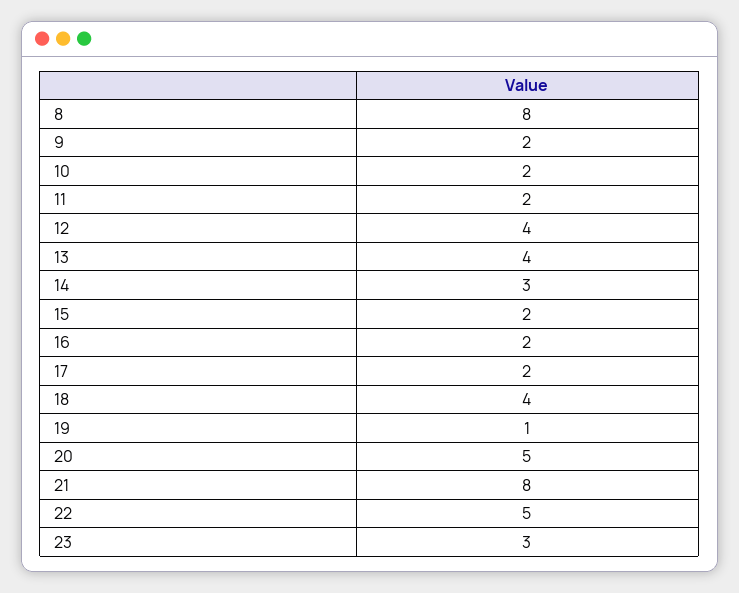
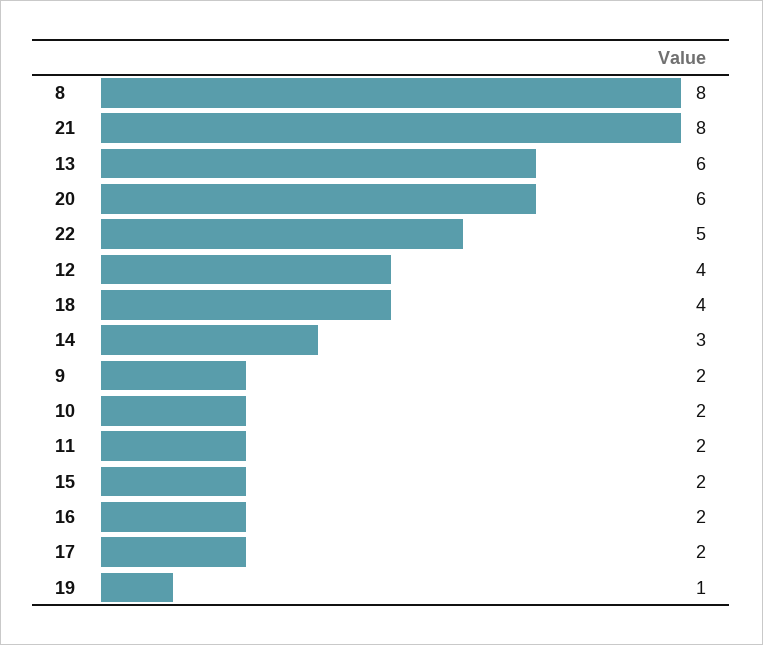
  {
    "8": 8,
    "9": 2,
    "10": 2,
    "11": 2,
    "12": 4,
-   "13": 4,
+   "13": 6,
    "14": 3,
    "15": 2,
    "16": 2,
    "17": 2,
    "18": 4,
    "19": 1,
-   "20": 5,
+   "20": 6,
    "21": 8,
-   "22": 5,
+   "22": 5
-   "23": 3
  }

